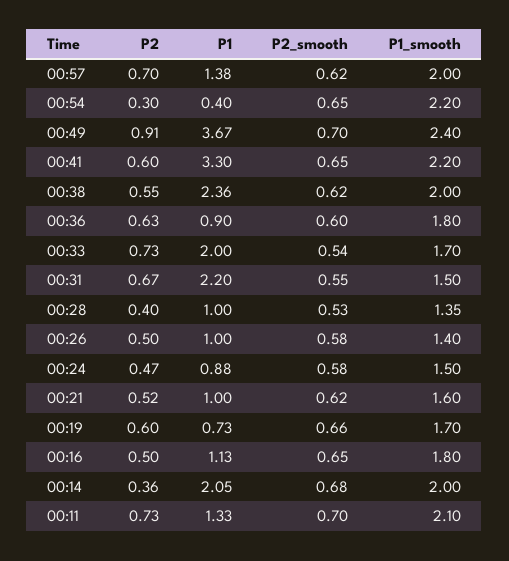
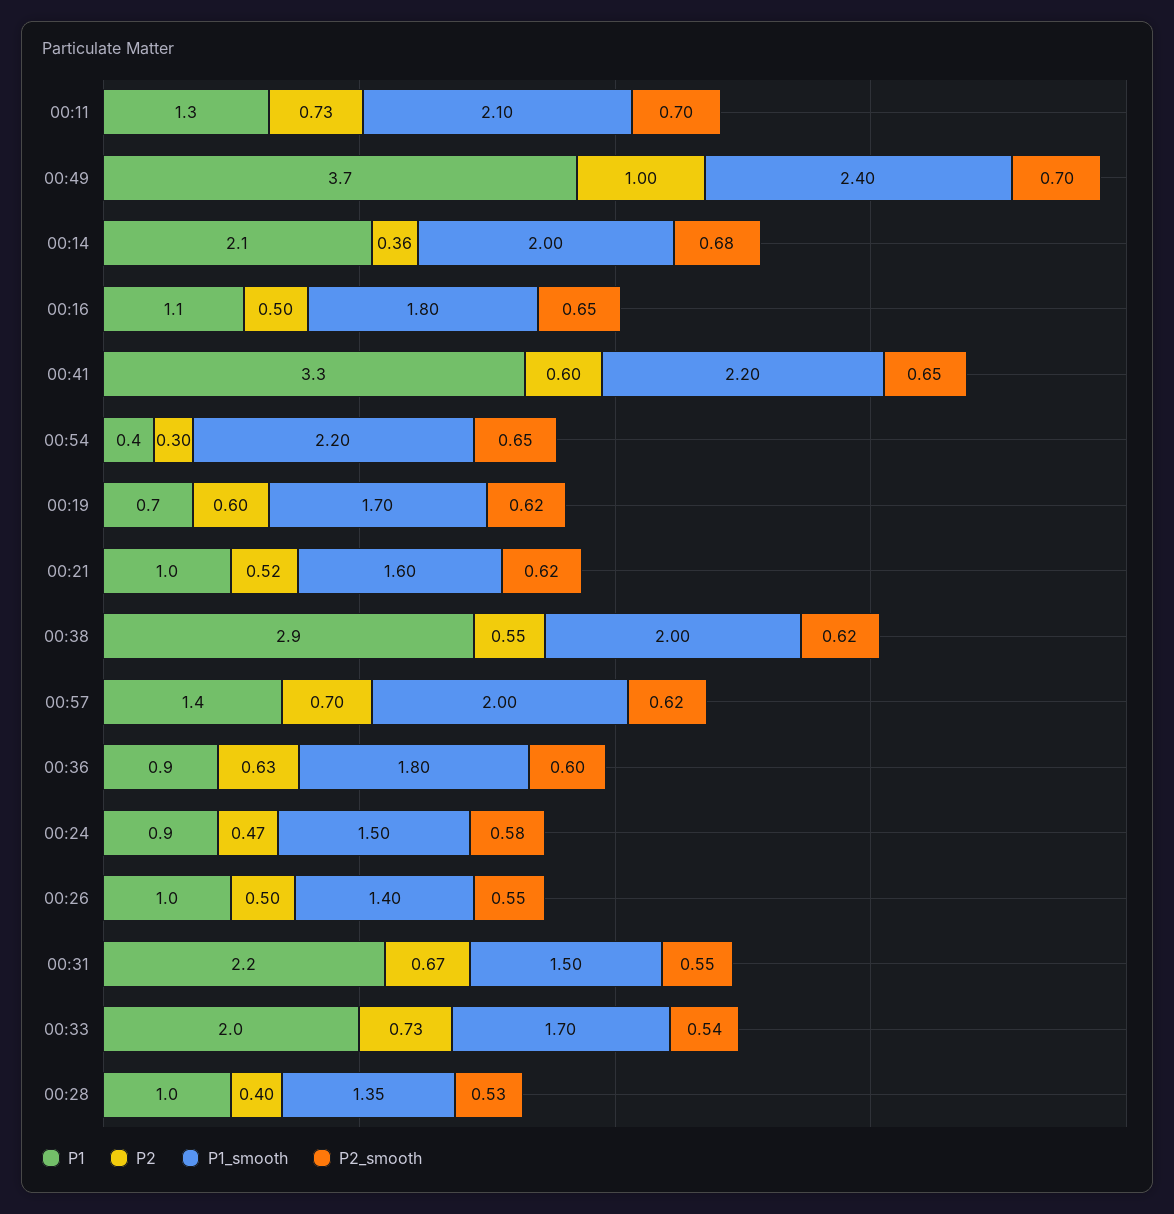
  {
    "P2": {
      "00:57": 0.7,
      "00:54": 0.3,
-     "00:49": 0.91,
+     "00:49": 1,
      "00:41": 0.6,
      "00:38": 0.55,
      "00:36": 0.63,
      "00:33": 0.73,
      "00:31": 0.67,
      "00:28": 0.4,
      "00:26": 0.5,
      "00:24": 0.47,
      "00:21": 0.52,
      "00:19": 0.6,
      "00:16": 0.5,
      "00:14": 0.36,
      "00:11": 0.73
    },
    "P1": {
      "00:57": 1.38,
      "00:54": 0.4,
      "00:49": 3.67,
      "00:41": 3.3,
-     "00:38": 2.36,
+     "00:38": 2.9,
      "00:36": 0.9,
      "00:33": 2,
      "00:31": 2.2,
      "00:28": 1,
      "00:26": 1,
      "00:24": 0.88,
      "00:21": 1,
      "00:19": 0.73,
      "00:16": 1.13,
      "00:14": 2.05,
      "00:11": 1.33
    },
    "P2_smooth": {
      "00:57": 0.62,
      "00:54": 0.65,
      "00:49": 0.7,
      "00:41": 0.65,
      "00:38": 0.62,
      "00:36": 0.6,
      "00:33": 0.54,
      "00:31": 0.55,
      "00:28": 0.53,
-     "00:26": 0.58,
+     "00:26": 0.55,
      "00:24": 0.58,
      "00:21": 0.62,
-     "00:19": 0.66,
+     "00:19": 0.62,
      "00:16": 0.65,
      "00:14": 0.68,
      "00:11": 0.7
    },
    "P1_smooth": {
      "00:57": 2,
      "00:54": 2.2,
      "00:49": 2.4,
      "00:41": 2.2,
      "00:38": 2,
      "00:36": 1.8,
      "00:33": 1.7,
      "00:31": 1.5,
      "00:28": 1.35,
      "00:26": 1.4,
      "00:24": 1.5,
      "00:21": 1.6,
      "00:19": 1.7,
      "00:16": 1.8,
      "00:14": 2,
      "00:11": 2.1
    }
  }

